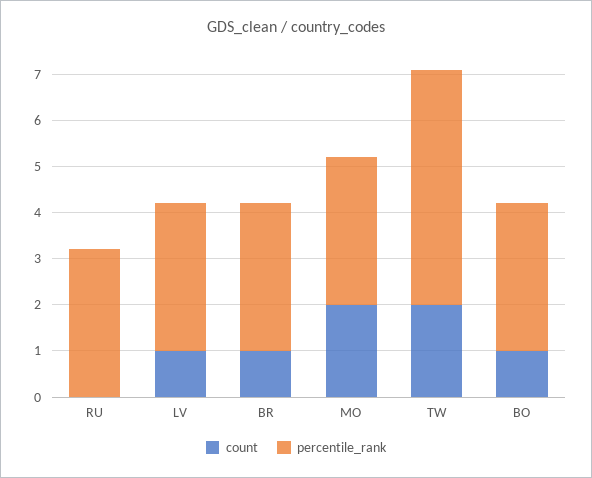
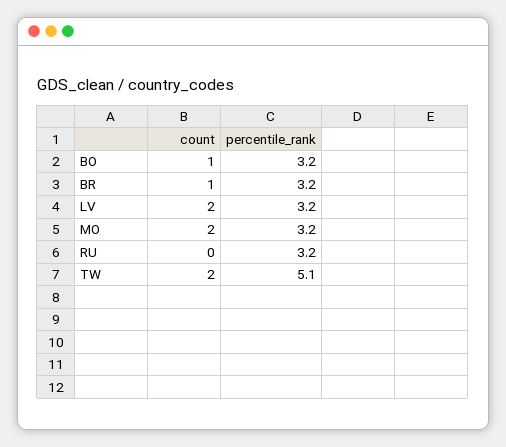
  {
    "count": {
      "RU": 0,
-     "LV": 1,
+     "LV": 2,
      "BR": 1,
      "MO": 2,
      "TW": 2,
      "BO": 1
    },
    "percentile_rank": {
      "RU": 3.2,
      "LV": 3.2,
      "BR": 3.2,
      "MO": 3.2,
      "TW": 5.1,
      "BO": 3.2
    }
  }

